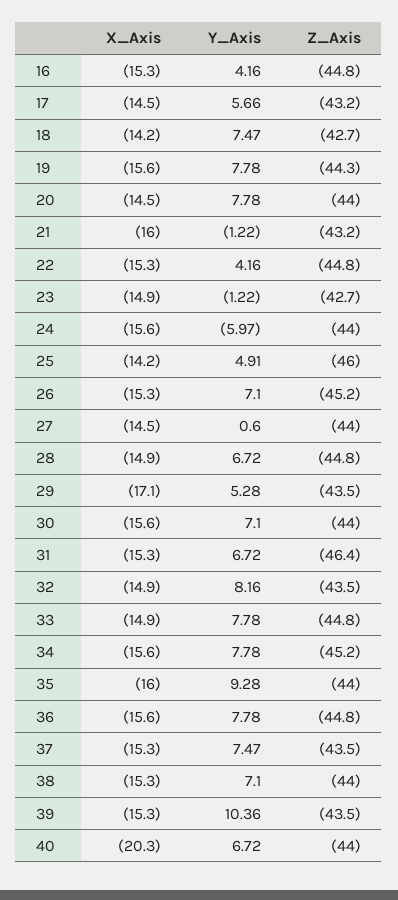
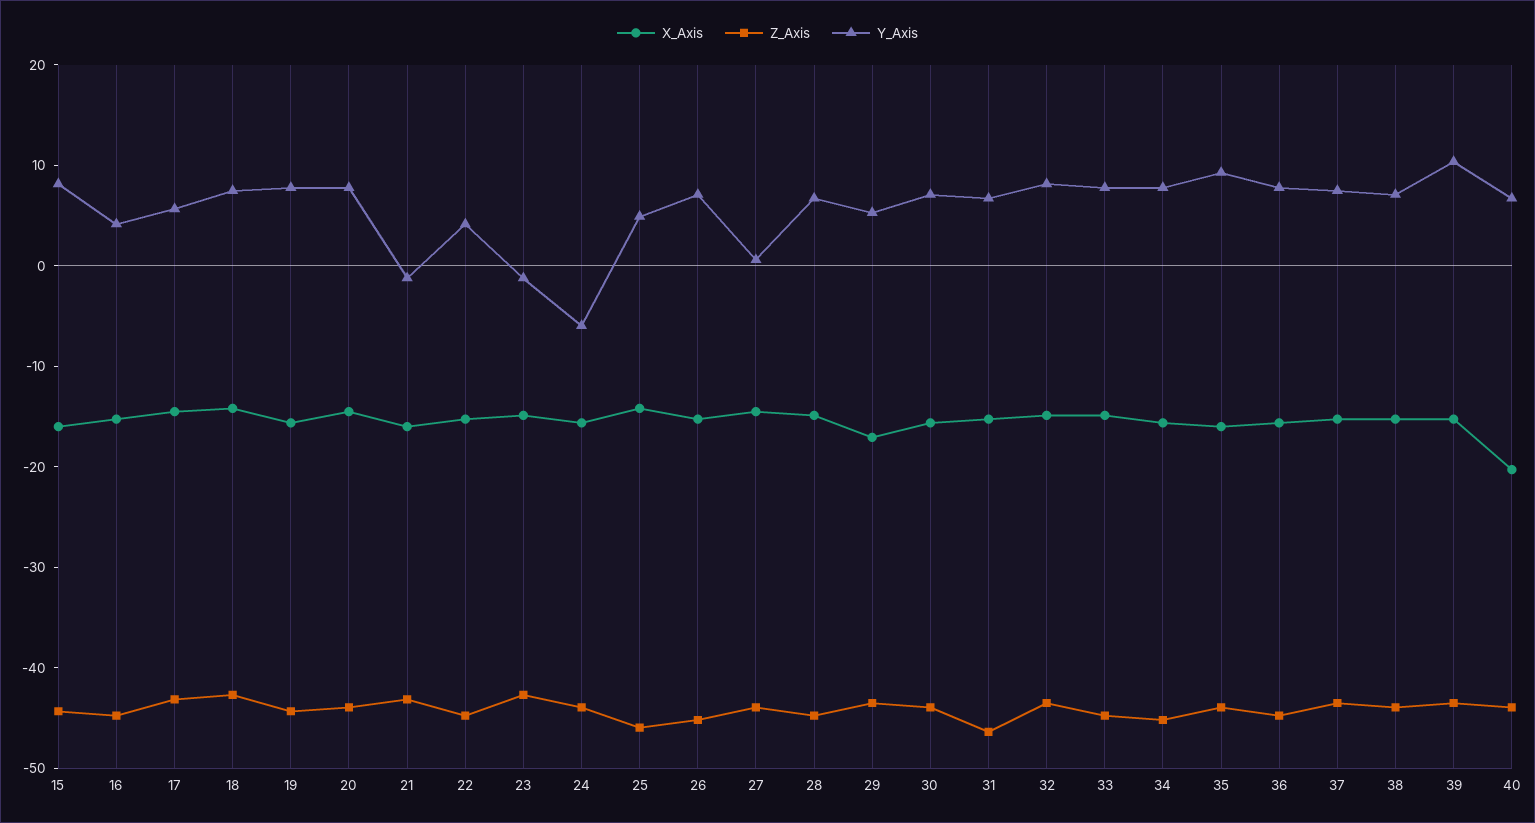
  {
    "X_Axis": {
      "16": -15.3,
      "17": -14.5,
      "18": -14.2,
      "19": -15.6,
      "20": -14.5,
      "21": -16,
      "22": -15.3,
      "23": -14.9,
      "24": -15.6,
      "25": -14.2,
      "26": -15.3,
      "27": -14.5,
      "28": -14.9,
      "29": -17.1,
      "30": -15.6,
      "31": -15.3,
      "32": -14.9,
      "33": -14.9,
      "34": -15.6,
      "35": -16,
      "36": -15.6,
      "37": -15.3,
      "38": -15.3,
      "39": -15.3,
-     "40": -20.3
+     "40": -20.3,
+     "15": -16
    },
    "Y_Axis": {
      "16": 4.16,
      "17": 5.66,
      "18": 7.47,
      "19": 7.78,
      "20": 7.78,
      "21": -1.22,
      "22": 4.16,
      "23": -1.22,
      "24": -5.97,
      "25": 4.91,
      "26": 7.1,
      "27": 0.6,
      "28": 6.72,
      "29": 5.28,
      "30": 7.1,
      "31": 6.72,
      "32": 8.16,
      "33": 7.78,
      "34": 7.78,
      "35": 9.28,
      "36": 7.78,
      "37": 7.47,
      "38": 7.1,
      "39": 10.36,
-     "40": 6.72
+     "40": 6.72,
+     "15": 8
    },
    "Z_Axis": {
      "16": -44.8,
      "17": -43.2,
      "18": -42.7,
      "19": -44.3,
      "20": -44,
      "21": -43.2,
      "22": -44.8,
      "23": -42.7,
      "24": -44,
      "25": -46,
      "26": -45.2,
      "27": -44,
      "28": -44.8,
      "29": -43.5,
      "30": -44,
      "31": -46.4,
      "32": -43.5,
      "33": -44.8,
      "34": -45.2,
      "35": -44,
      "36": -44.8,
      "37": -43.5,
      "38": -44,
      "39": -43.5,
-     "40": -44
+     "40": -44,
+     "15": -44
    }
  }

